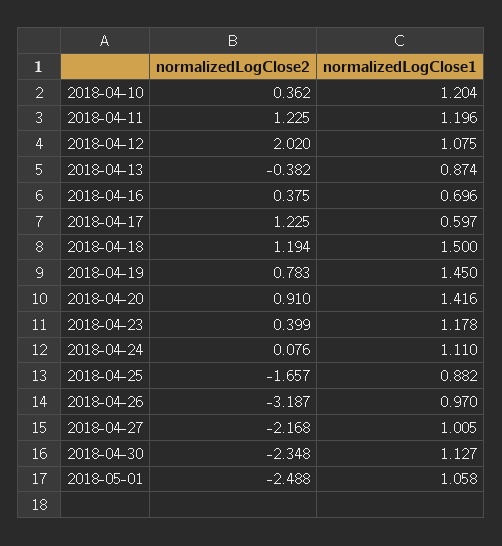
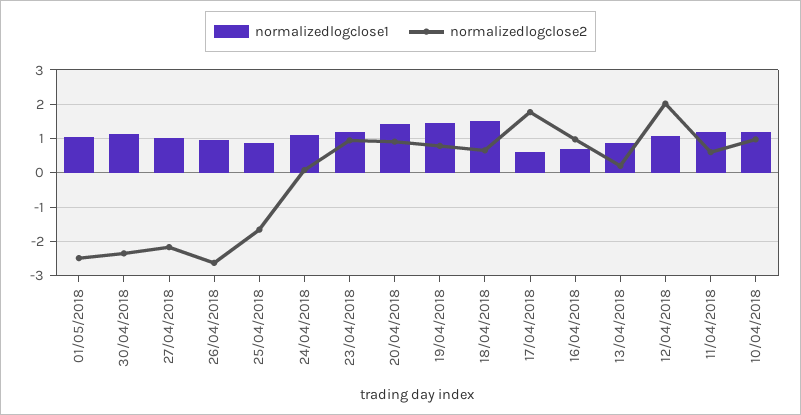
  {
    "normalizedLogClose2": {
-     "2018-04-10": 0.362,
+     "2018-04-10": 1,
-     "2018-04-11": 1.225,
+     "2018-04-11": 0.6,
      "2018-04-12": 2.02,
-     "2018-04-13": -0.382,
+     "2018-04-13": 0.2,
-     "2018-04-16": 0.375,
+     "2018-04-16": 1,
-     "2018-04-17": 1.225,
+     "2018-04-17": 1.8,
-     "2018-04-18": 1.194,
+     "2018-04-18": 0.6,
      "2018-04-19": 0.783,
      "2018-04-20": 0.91,
-     "2018-04-23": 0.399,
+     "2018-04-23": 1,
      "2018-04-24": 0.076,
      "2018-04-25": -1.657,
-     "2018-04-26": -3.187,
+     "2018-04-26": -2.6,
      "2018-04-27": -2.168,
      "2018-04-30": -2.348,
      "2018-05-01": -2.488
    },
    "normalizedLogClose1": {
      "2018-04-10": 1.204,
      "2018-04-11": 1.196,
      "2018-04-12": 1.075,
      "2018-04-13": 0.874,
      "2018-04-16": 0.696,
      "2018-04-17": 0.597,
      "2018-04-18": 1.5,
      "2018-04-19": 1.45,
      "2018-04-20": 1.416,
      "2018-04-23": 1.178,
      "2018-04-24": 1.11,
      "2018-04-25": 0.882,
      "2018-04-26": 0.97,
      "2018-04-27": 1.005,
      "2018-04-30": 1.127,
      "2018-05-01": 1.058
    }
  }

